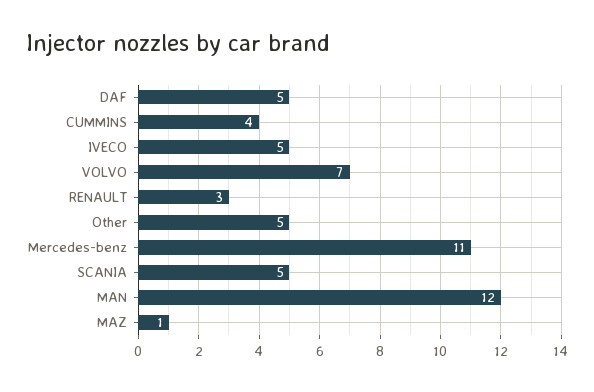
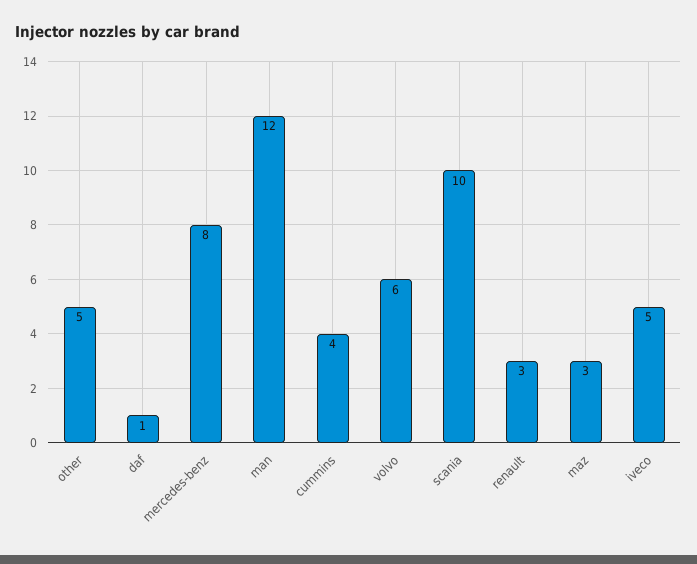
  {
-   "DAF": 5,
+   "DAF": 1,
    "CUMMINS": 4,
    "IVECO": 5,
-   "VOLVO": 7,
+   "VOLVO": 6,
    "RENAULT": 3,
    "Other": 5,
-   "Mercedes-benz": 11,
+   "Mercedes-benz": 8,
-   "SCANIA": 5,
+   "SCANIA": 10,
    "MAN": 12,
-   "MAZ": 1
+   "MAZ": 3
  }

